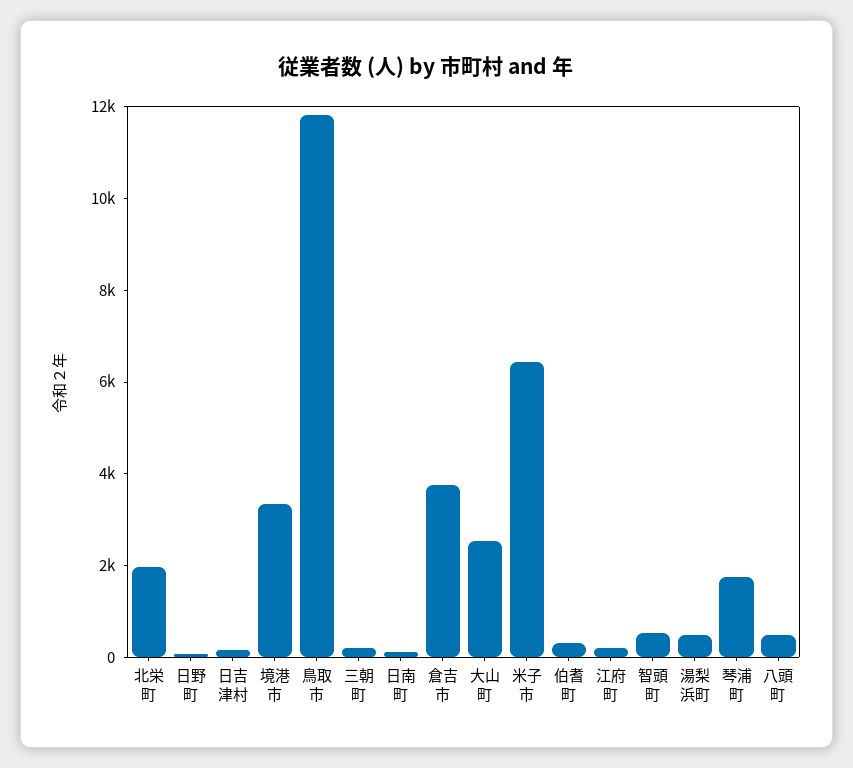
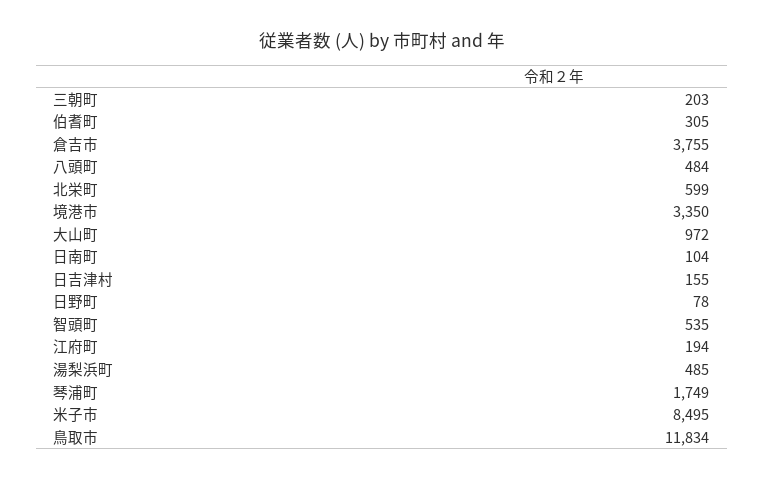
  {
-   "北栄町": 2000,
+   "北栄町": 599,
    "日野町": 78,
    "日吉津村": 155,
    "境港市": 3350,
    "鳥取市": 11834,
    "三朝町": 203,
    "日南町": 104,
    "倉吉市": 3755,
-   "大山町": 2500,
+   "大山町": 972,
-   "米子市": 6500,
+   "米子市": 8495,
    "伯耆町": 305,
    "江府町": 194,
    "智頭町": 535,
    "湯梨浜町": 485,
    "琴浦町": 1749,
    "八頭町": 484
  }

